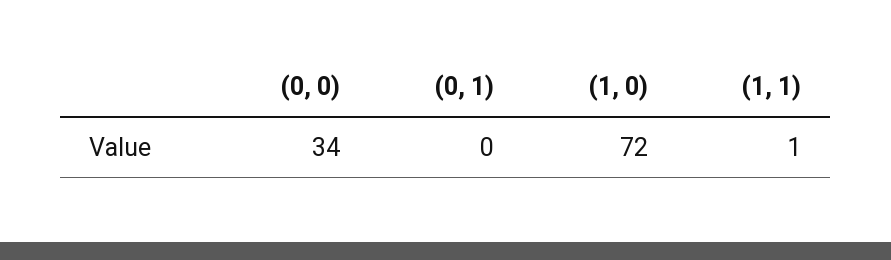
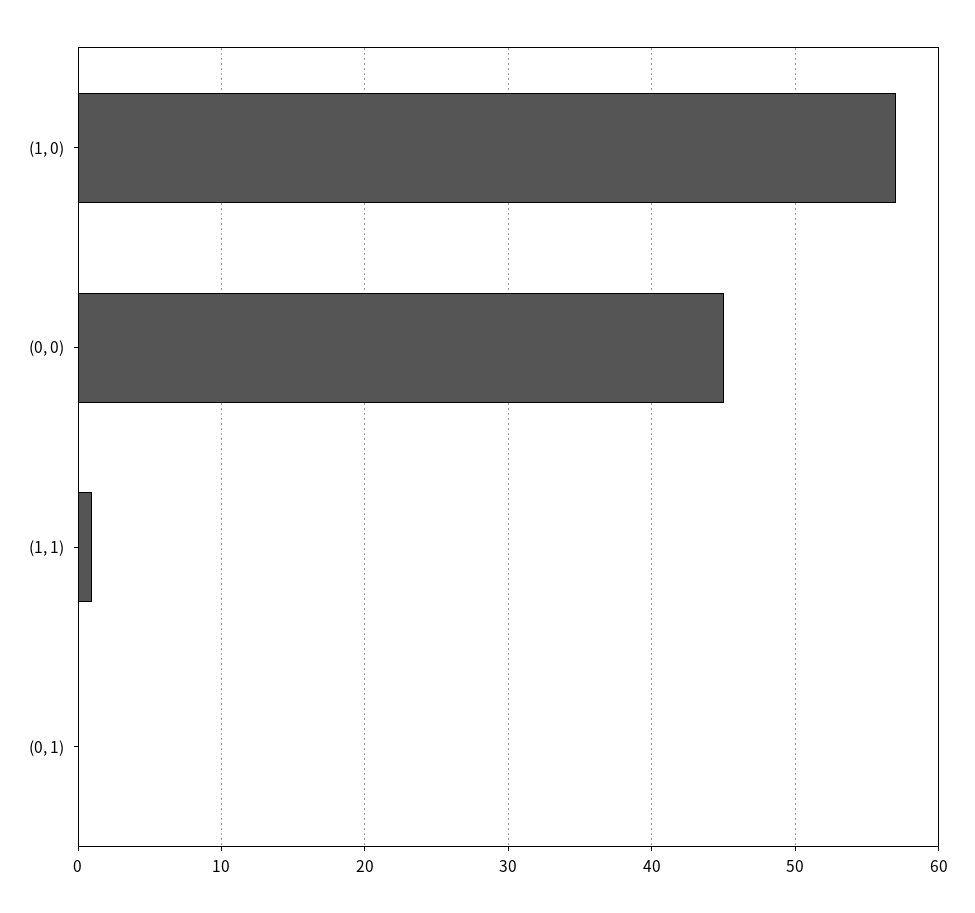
  {
-   "(0, 0)": 34,
+   "(0, 0)": 45,
    "(0, 1)": 0,
-   "(1, 0)": 72,
+   "(1, 0)": 57,
    "(1, 1)": 1
  }

